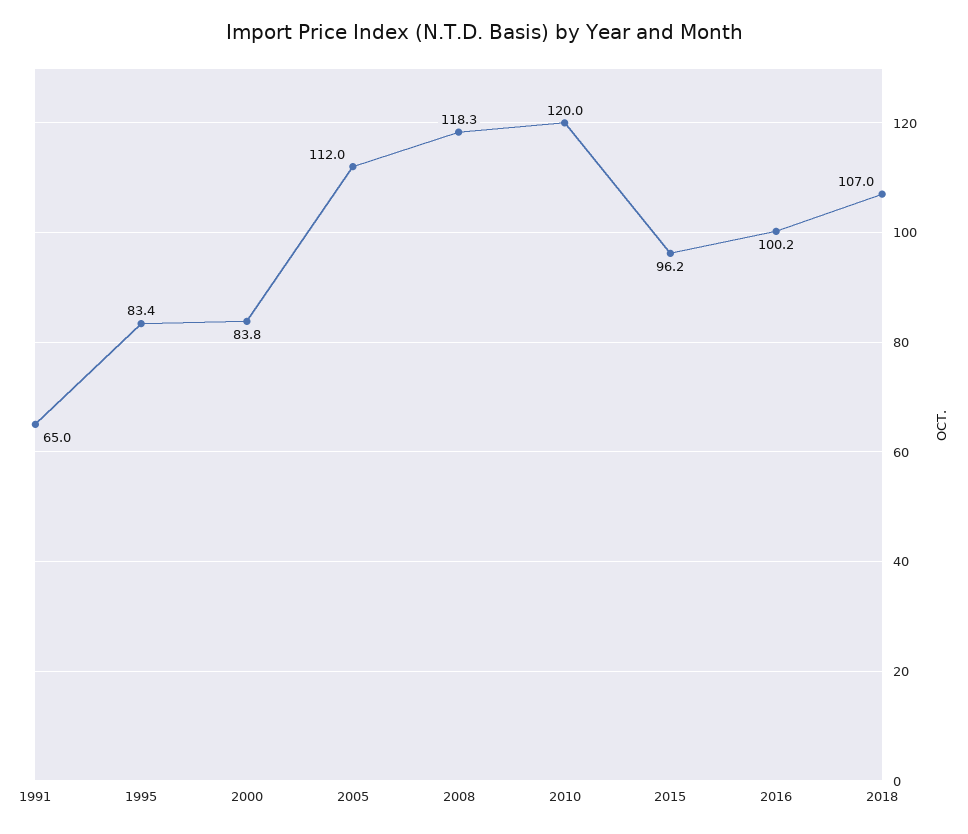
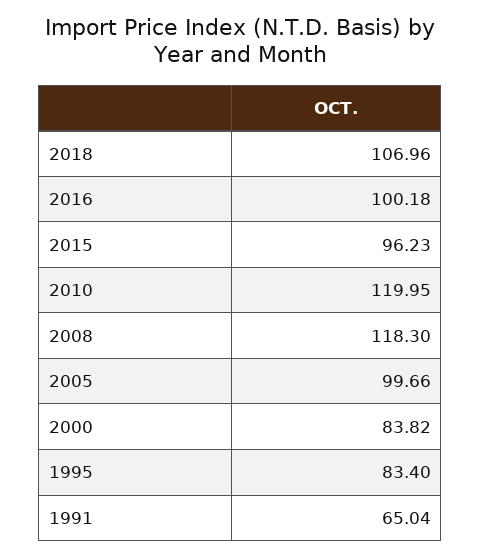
  {
    "1991": 65.04,
    "1995": 83.4,
    "2000": 83.82,
-   "2005": 112,
+   "2005": 99.66,
    "2008": 118.3,
    "2010": 119.95,
    "2015": 96.23,
    "2016": 100.18,
    "2018": 106.96
  }

